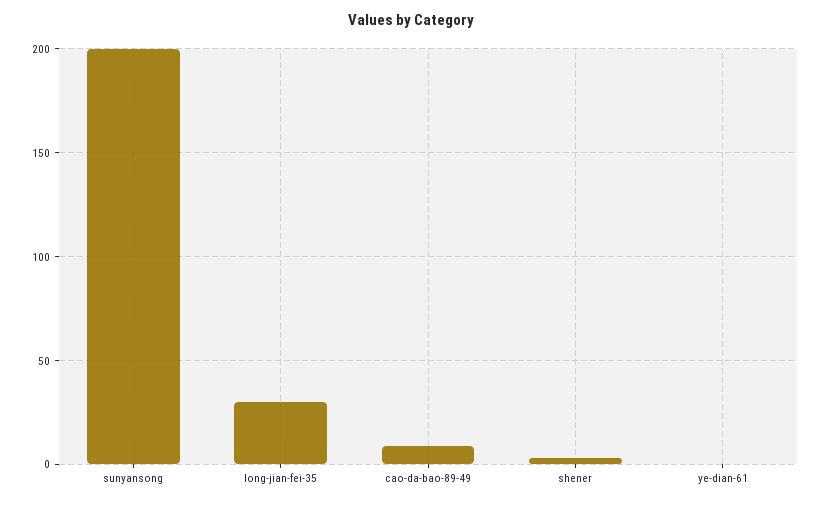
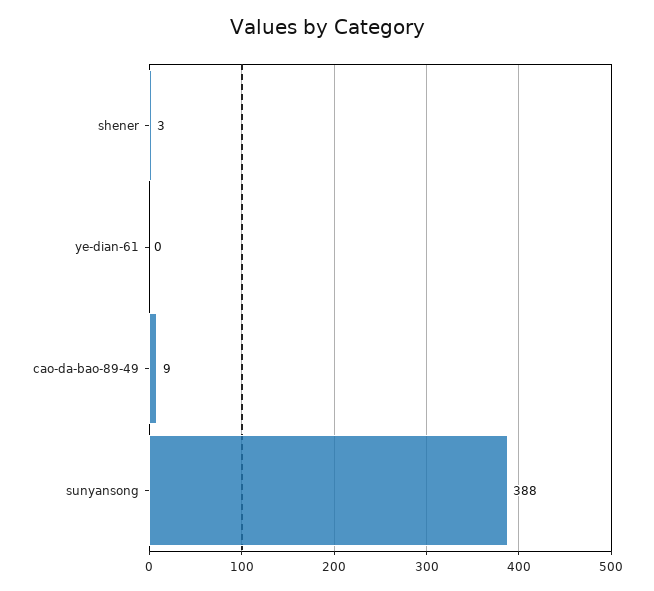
  {
-   "sunyansong": 200,
+   "sunyansong": 388,
-   "long-jian-fei-35": 30,
    "cao-da-bao-89-49": 9,
    "shener": 3,
    "ye-dian-61": 0
  }

